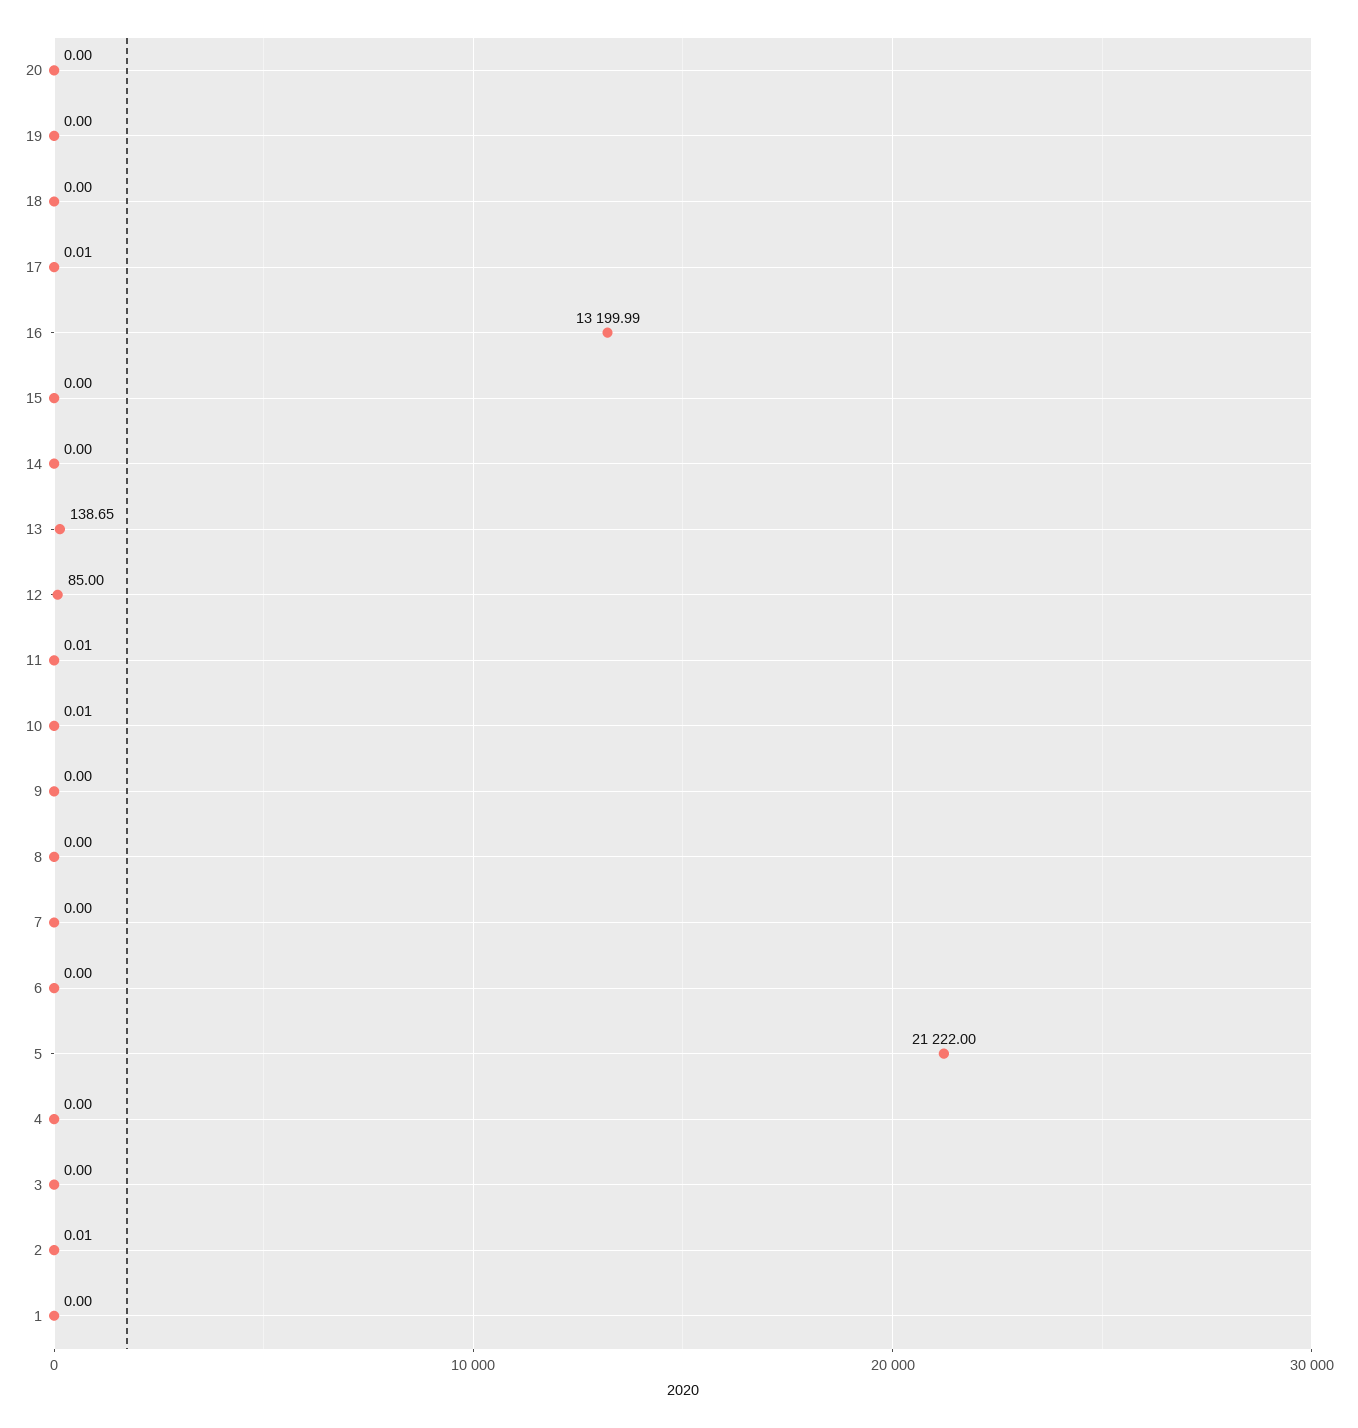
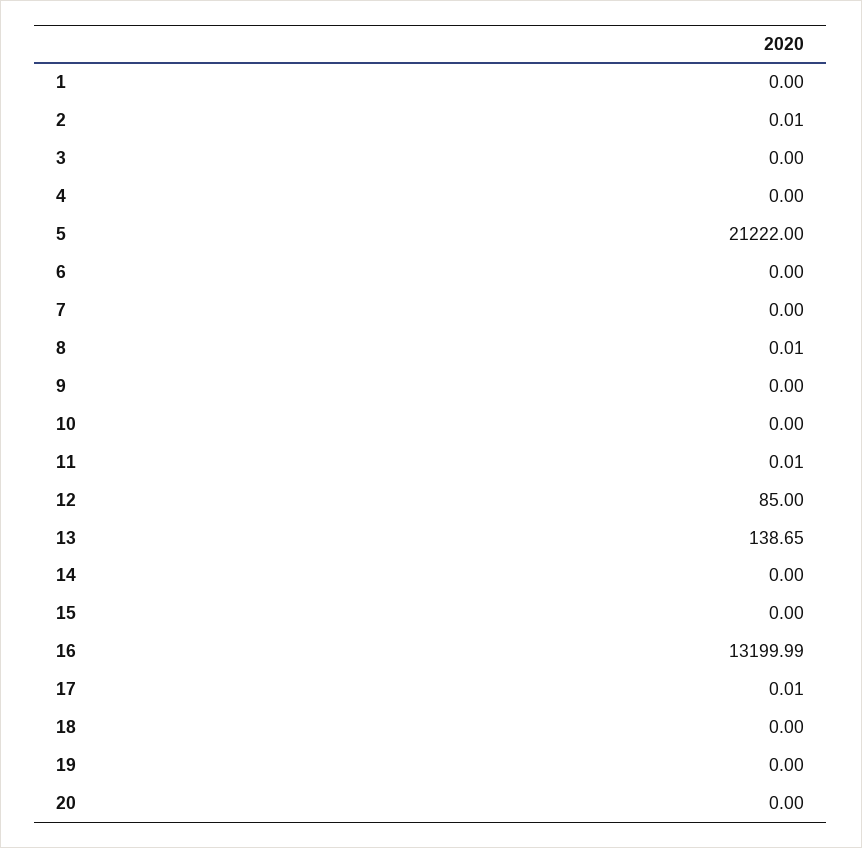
  {
    "20": 0,
    "19": 0,
    "18": 0,
    "17": 0.01,
    "16": 13199.99,
    "15": 0,
    "14": 0,
    "13": 138.65,
    "12": 85,
    "11": 0.01,
-   "10": 0.01,
+   "10": 0,
    "9": 0,
-   "8": 0,
+   "8": 0.01,
    "7": 0,
    "6": 0,
    "5": 21222,
    "4": 0,
    "3": 0,
    "2": 0.01,
    "1": 0
  }

